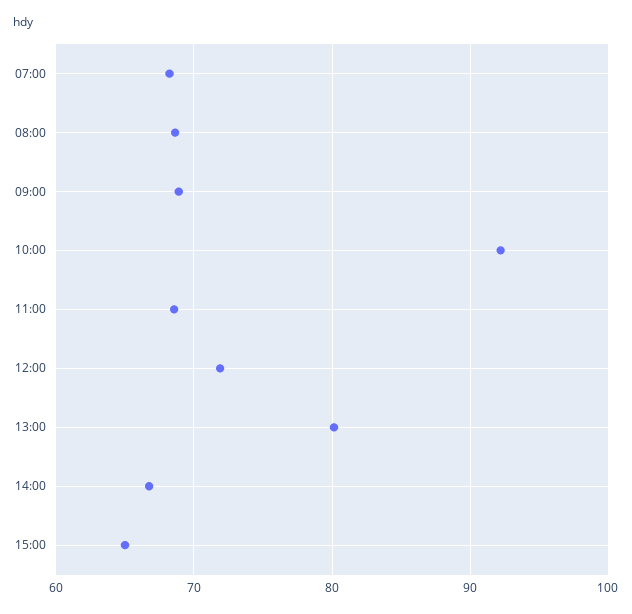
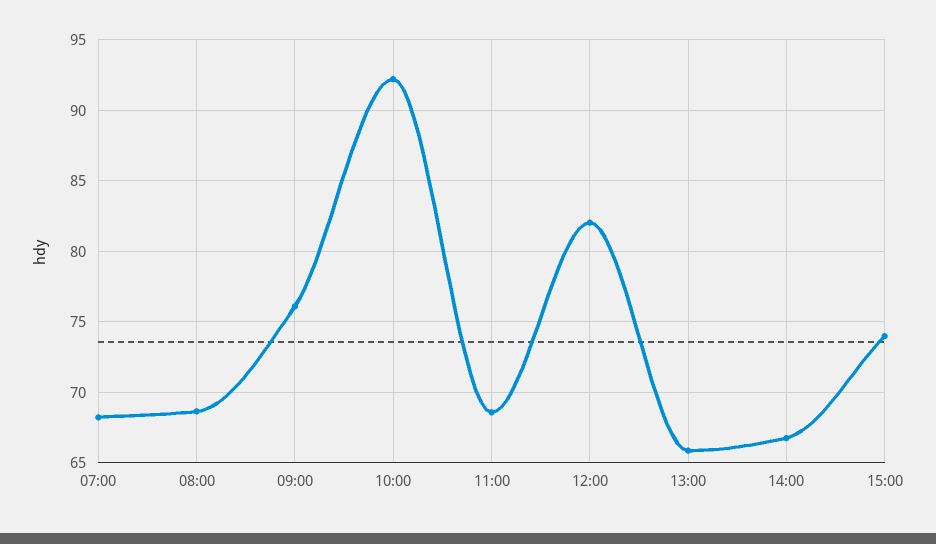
  {
    "07:00": 68,
    "08:00": 68.5,
-   "09:00": 69,
+   "09:00": 76,
    "10:00": 92,
    "11:00": 68.5,
-   "12:00": 72,
+   "12:00": 82,
-   "13:00": 80,
+   "13:00": 66,
    "14:00": 67,
-   "15:00": 65
+   "15:00": 74
  }

